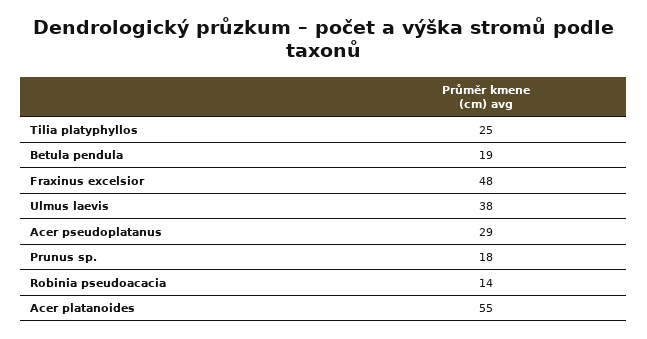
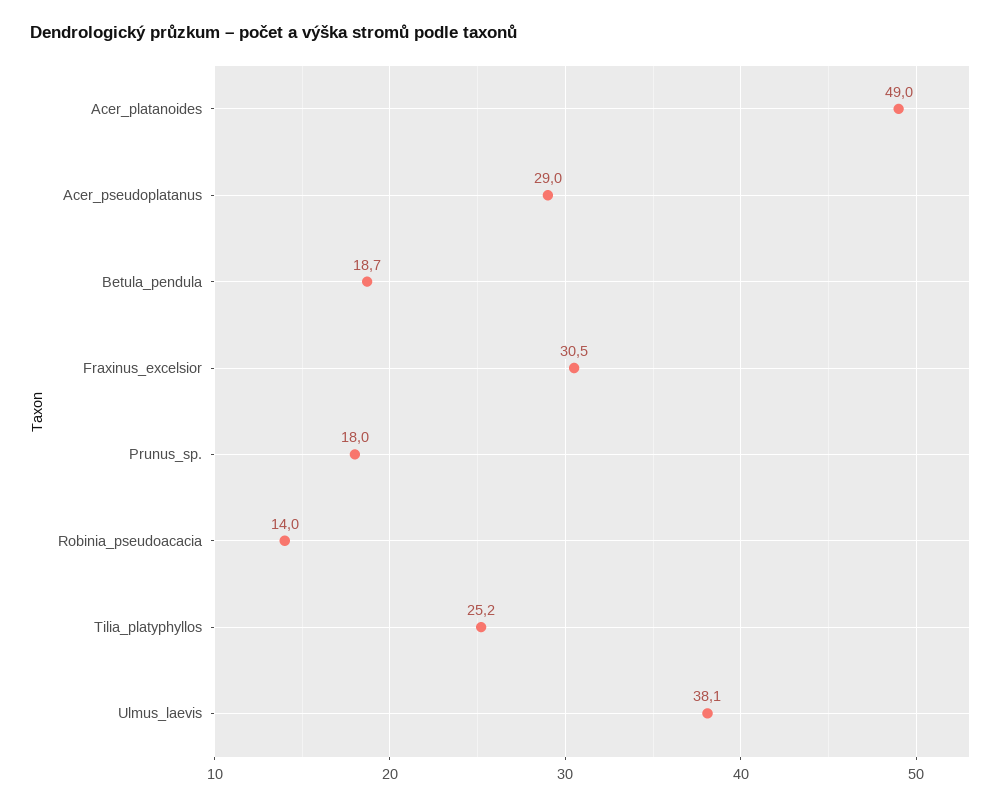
  {
    "Tilia platyphyllos": 25.2,
    "Betula pendula": 18.7,
-   "Fraxinus excelsior": 48,
+   "Fraxinus excelsior": 30.5,
    "Ulmus laevis": 38.1,
    "Acer pseudoplatanus": 29,
    "Prunus sp.": 18,
    "Robinia pseudoacacia": 14,
-   "Acer platanoides": 55
+   "Acer platanoides": 49
  }

